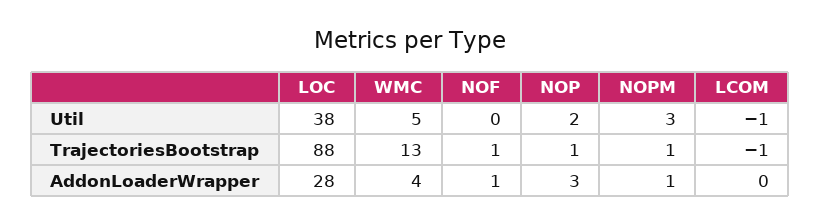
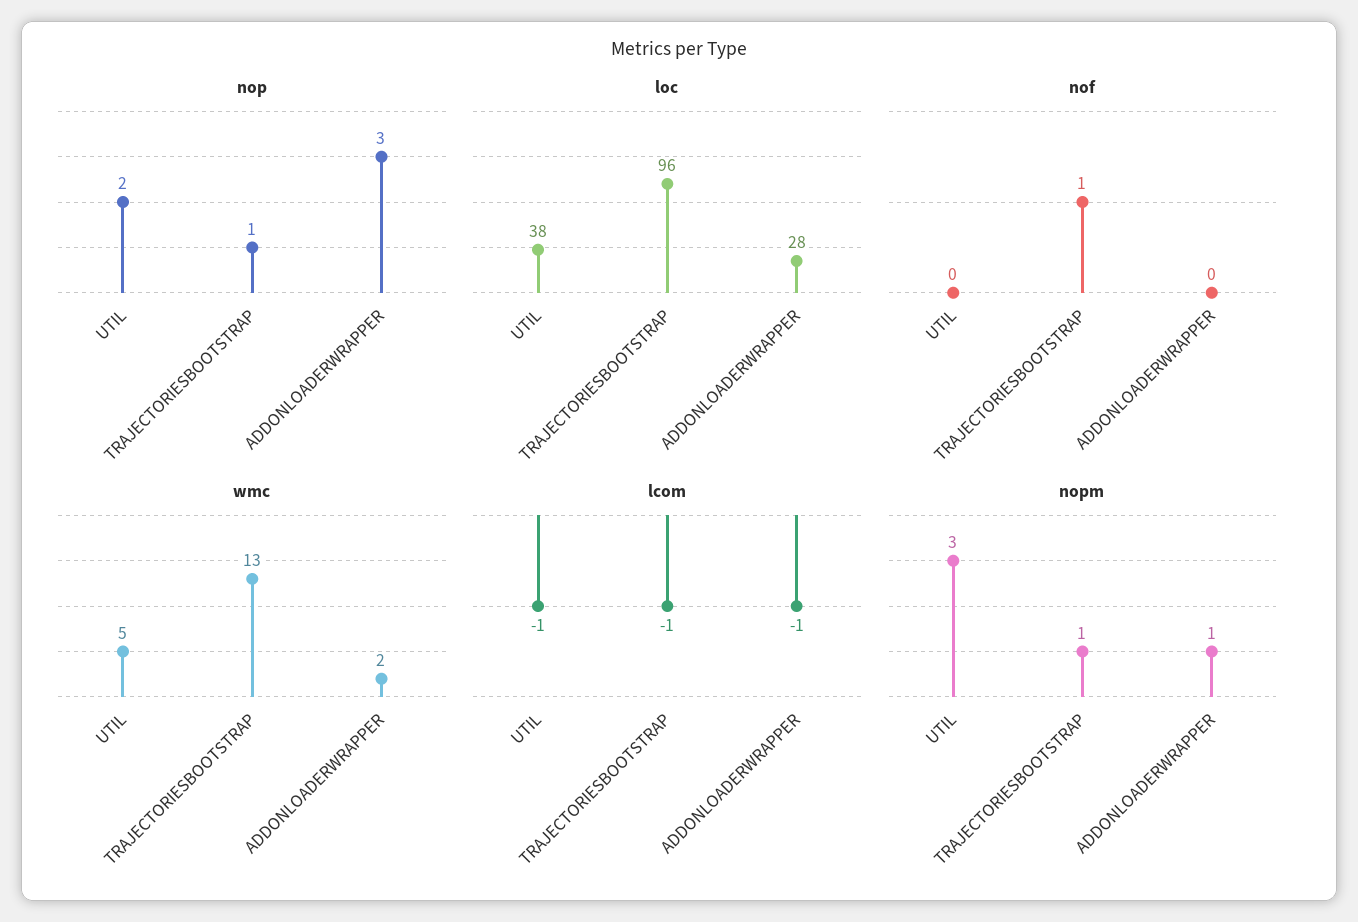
  {
    "LOC": {
      "Util": 38,
-     "TrajectoriesBootstrap": 88,
+     "TrajectoriesBootstrap": 96,
      "AddonLoaderWrapper": 28
    },
    "WMC": {
      "Util": 5,
      "TrajectoriesBootstrap": 13,
-     "AddonLoaderWrapper": 4
+     "AddonLoaderWrapper": 2
    },
    "NOF": {
      "Util": 0,
      "TrajectoriesBootstrap": 1,
-     "AddonLoaderWrapper": 1
+     "AddonLoaderWrapper": 0
    },
    "NOP": {
      "Util": 2,
      "TrajectoriesBootstrap": 1,
      "AddonLoaderWrapper": 3
    },
    "NOPM": {
      "Util": 3,
      "TrajectoriesBootstrap": 1,
      "AddonLoaderWrapper": 1
    },
    "LCOM": {
      "Util": -1,
      "TrajectoriesBootstrap": -1,
-     "AddonLoaderWrapper": 0
+     "AddonLoaderWrapper": -1
    }
  }

